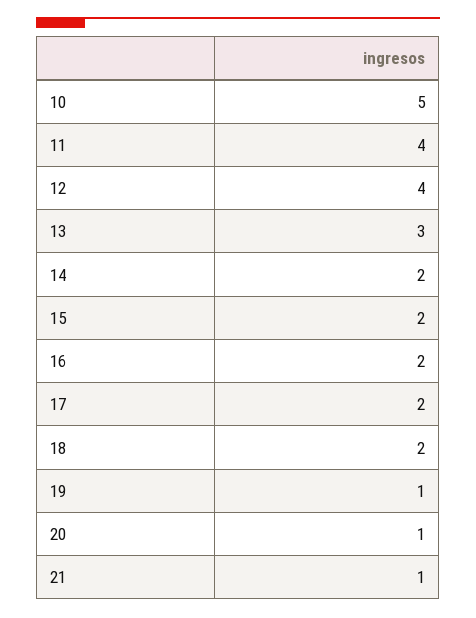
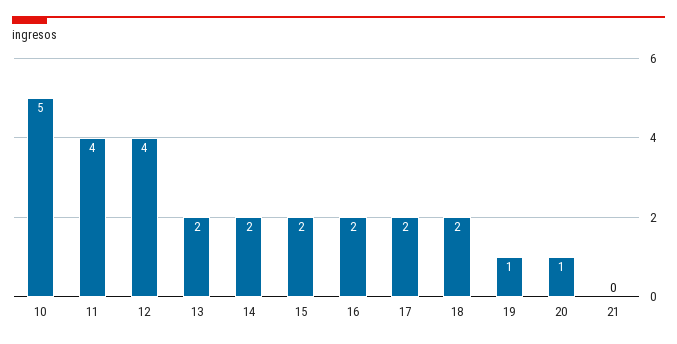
  {
    "10": 5,
    "11": 4,
    "12": 4,
-   "13": 3,
+   "13": 2,
    "14": 2,
    "15": 2,
    "16": 2,
    "17": 2,
    "18": 2,
    "19": 1,
    "20": 1,
-   "21": 1
+   "21": 0
  }

